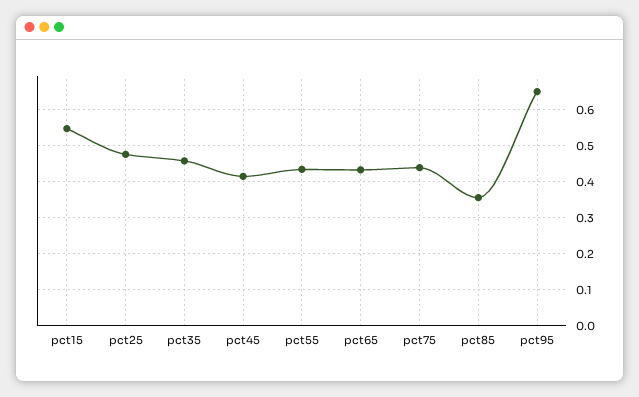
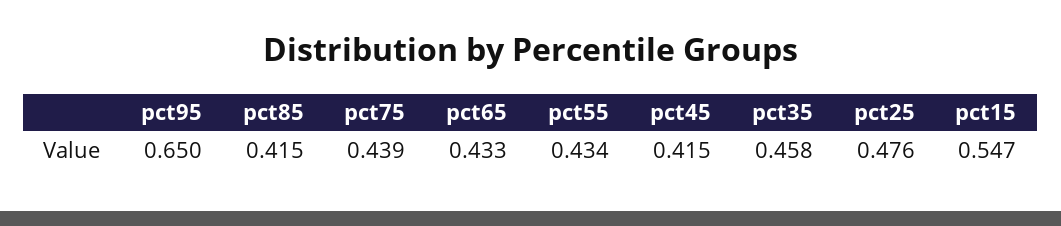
  {
    "pct15": 0.547,
    "pct25": 0.476,
    "pct35": 0.458,
    "pct45": 0.415,
    "pct55": 0.434,
    "pct65": 0.433,
    "pct75": 0.439,
-   "pct85": 0.36,
+   "pct85": 0.415,
    "pct95": 0.65
  }

